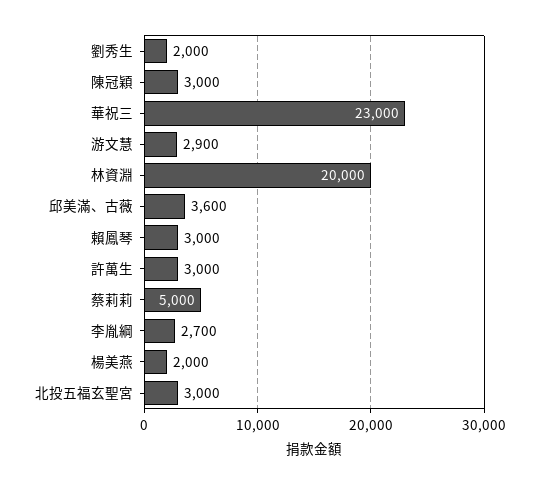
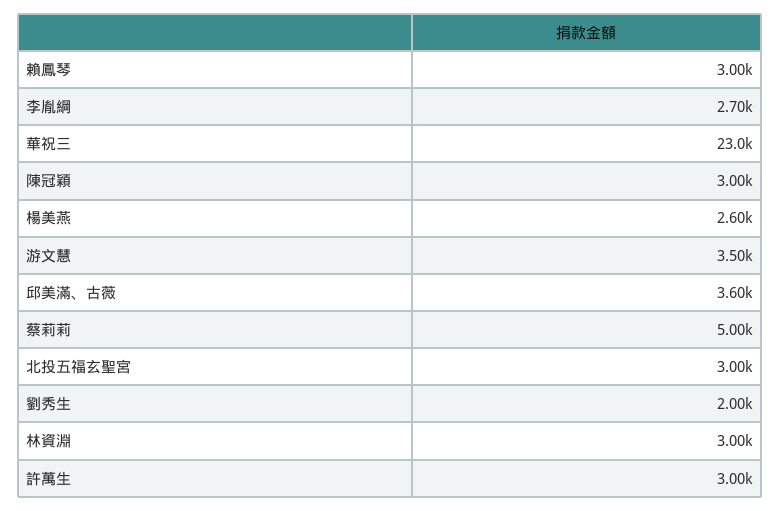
  {
    "劉秀生": 2000,
    "陳冠穎": 3000,
    "華祝三": 23000,
-   "游文慧": 2900,
+   "游文慧": 3500,
-   "林資淵": 20000,
+   "林資淵": 3000,
    "邱美滿、古薇": 3600,
    "賴鳳琴": 3000,
    "許萬生": 3000,
    "蔡莉莉": 5000,
    "李胤綱": 2700,
-   "楊美燕": 2000,
+   "楊美燕": 2600,
    "北投五福玄聖宮": 3000
  }

